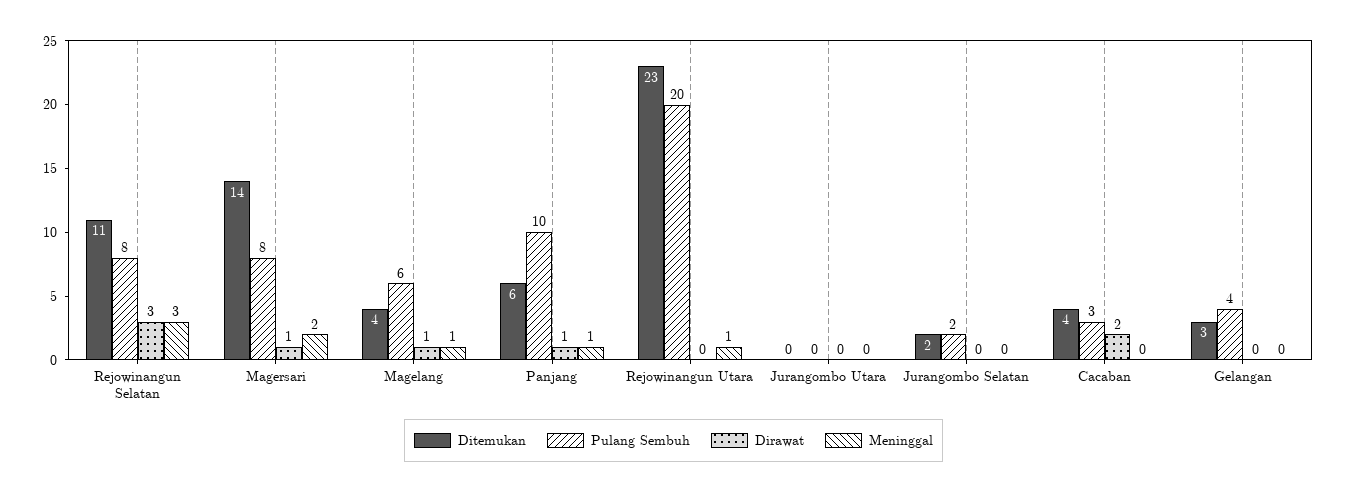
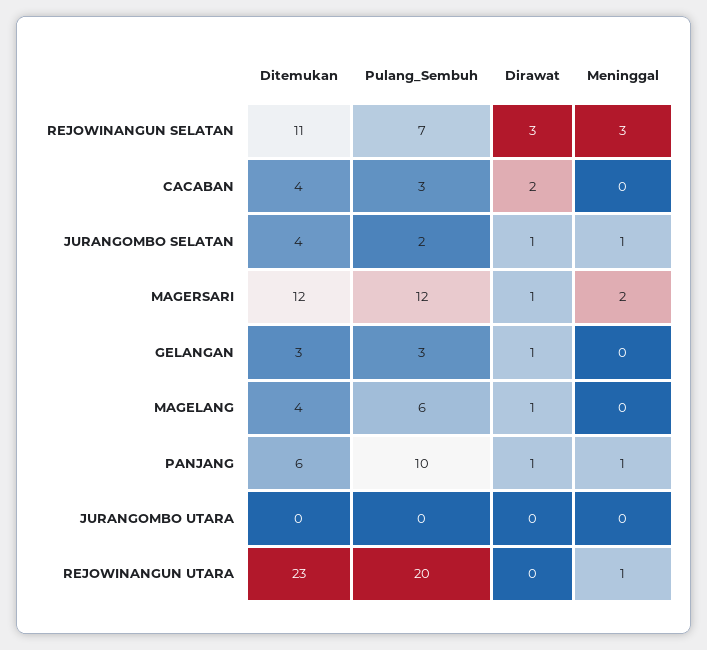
  {
    "Ditemukan": {
      "Rejowinangun Selatan": 11,
-     "Magersari": 14,
+     "Magersari": 12,
      "Magelang": 4,
      "Panjang": 6,
      "Rejowinangun Utara": 23,
      "Jurangombo Utara": 0,
-     "Jurangombo Selatan": 2,
+     "Jurangombo Selatan": 4,
      "Cacaban": 4,
      "Gelangan": 3
    },
    "Pulang Sembuh": {
-     "Rejowinangun Selatan": 8,
+     "Rejowinangun Selatan": 7,
-     "Magersari": 8,
+     "Magersari": 12,
      "Magelang": 6,
      "Panjang": 10,
      "Rejowinangun Utara": 20,
      "Jurangombo Utara": 0,
      "Jurangombo Selatan": 2,
      "Cacaban": 3,
-     "Gelangan": 4
+     "Gelangan": 3
    },
    "Dirawat": {
      "Rejowinangun Selatan": 3,
      "Magersari": 1,
      "Magelang": 1,
      "Panjang": 1,
      "Rejowinangun Utara": 0,
      "Jurangombo Utara": 0,
-     "Jurangombo Selatan": 0,
+     "Jurangombo Selatan": 1,
      "Cacaban": 2,
-     "Gelangan": 0
+     "Gelangan": 1
    },
    "Meninggal": {
      "Rejowinangun Selatan": 3,
      "Magersari": 2,
-     "Magelang": 1,
+     "Magelang": 0,
      "Panjang": 1,
      "Rejowinangun Utara": 1,
      "Jurangombo Utara": 0,
-     "Jurangombo Selatan": 0,
+     "Jurangombo Selatan": 1,
      "Cacaban": 0,
      "Gelangan": 0
    }
  }

